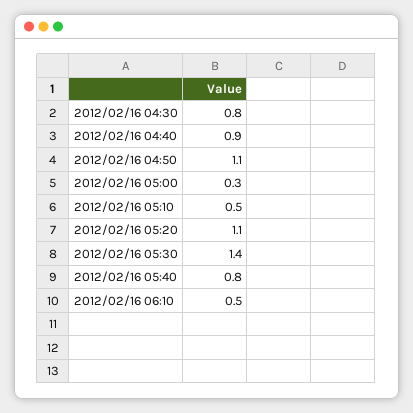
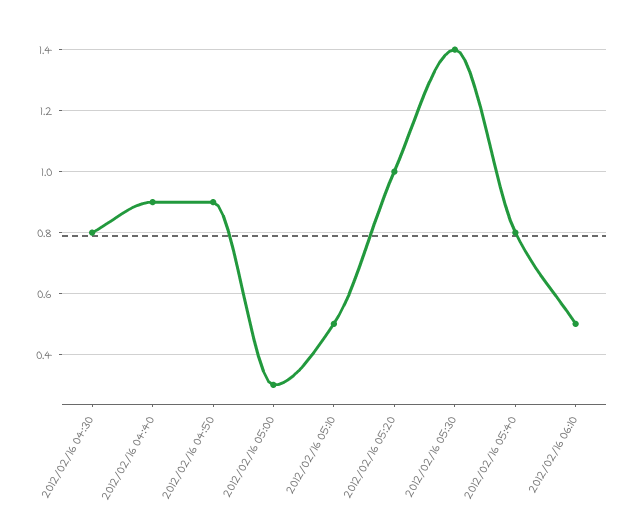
  {
    "2012/02/16 04:30": 0.8,
    "2012/02/16 04:40": 0.9,
-   "2012/02/16 04:50": 1.1,
+   "2012/02/16 04:50": 0.9,
    "2012/02/16 05:00": 0.3,
    "2012/02/16 05:10": 0.5,
-   "2012/02/16 05:20": 1.1,
+   "2012/02/16 05:20": 1,
    "2012/02/16 05:30": 1.4,
    "2012/02/16 05:40": 0.8,
    "2012/02/16 06:10": 0.5
  }

